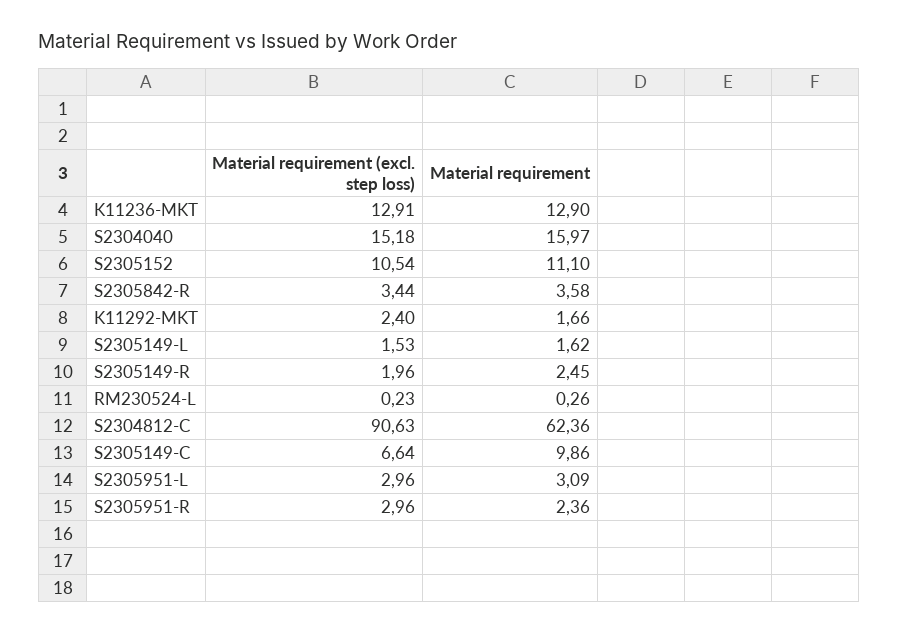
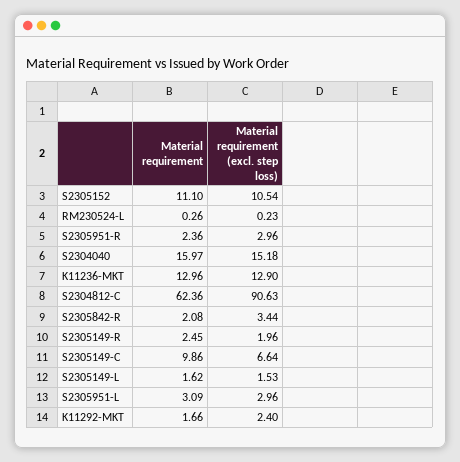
  {
    "Material requirement (excl. step loss)": {
-     "K11236-MKT": 12.91,
+     "K11236-MKT": 12.9,
      "S2304040": 15.18,
      "S2305152": 10.54,
      "S2305842-R": 3.44,
      "K11292-MKT": 2.4,
      "S2305149-L": 1.53,
      "S2305149-R": 1.96,
      "RM230524-L": 0.23,
      "S2304812-C": 90.63,
      "S2305149-C": 6.64,
      "S2305951-L": 2.96,
      "S2305951-R": 2.96
    },
    "Material requirement": {
-     "K11236-MKT": 12.9,
+     "K11236-MKT": 12.96,
      "S2304040": 15.97,
      "S2305152": 11.1,
-     "S2305842-R": 3.58,
+     "S2305842-R": 2.08,
      "K11292-MKT": 1.66,
      "S2305149-L": 1.62,
      "S2305149-R": 2.45,
      "RM230524-L": 0.26,
      "S2304812-C": 62.36,
      "S2305149-C": 9.86,
      "S2305951-L": 3.09,
      "S2305951-R": 2.36
    }
  }

